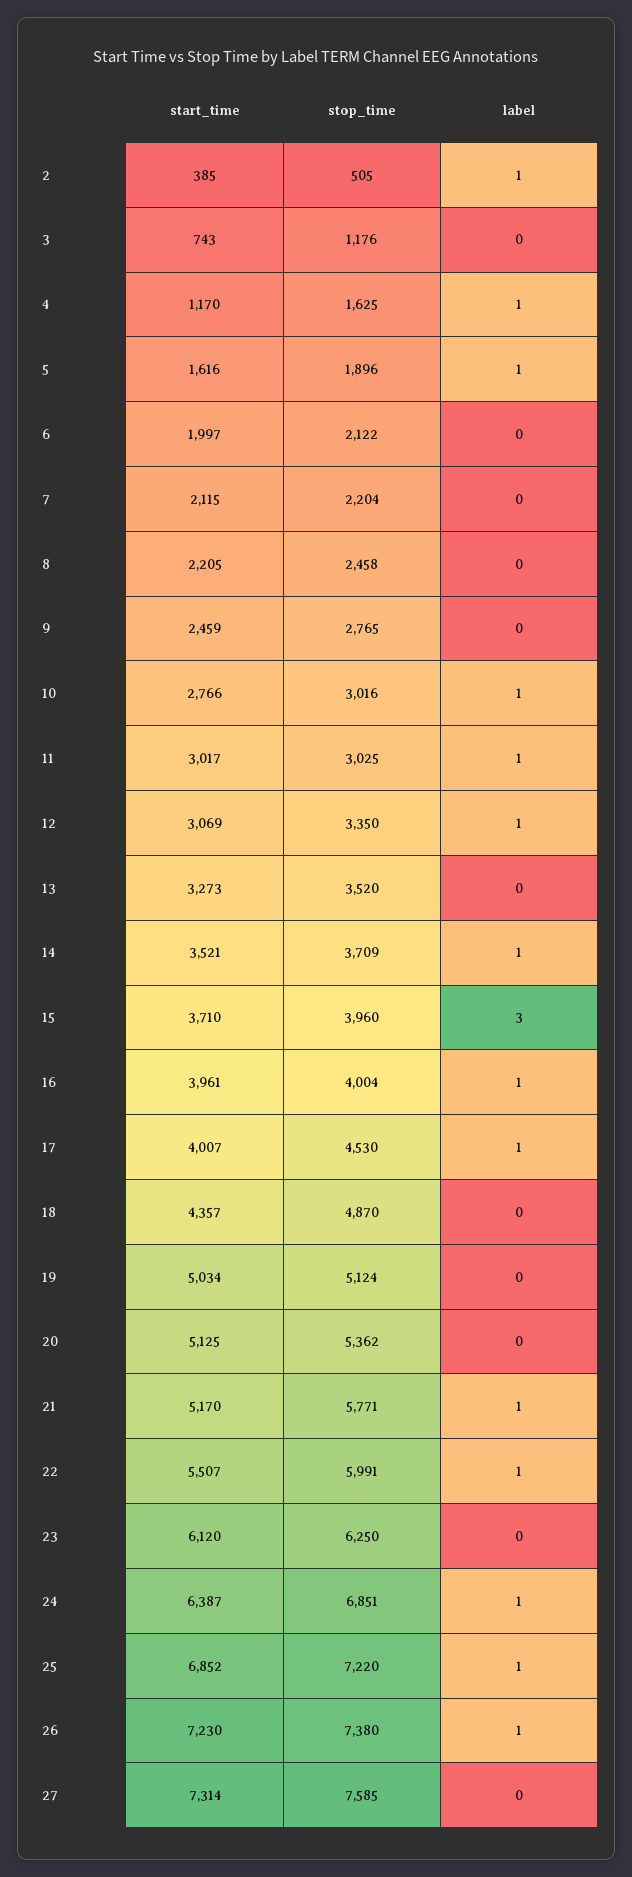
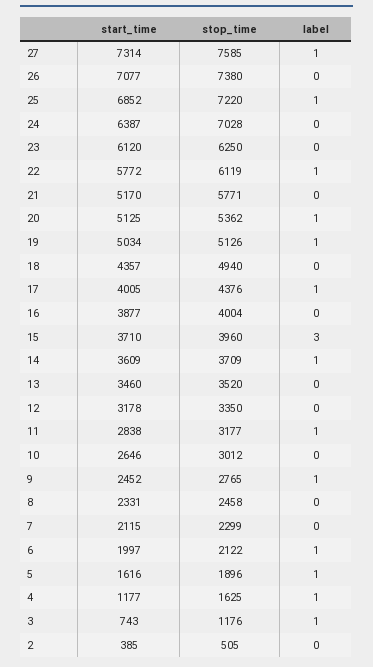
  {
    "start_time": {
      "2": 385,
      "3": 743,
-     "4": 1170,
+     "4": 1177,
      "5": 1616,
      "6": 1997,
      "7": 2115,
-     "8": 2205,
+     "8": 2331,
-     "9": 2459,
+     "9": 2452,
-     "10": 2766,
+     "10": 2646,
-     "11": 3017,
+     "11": 2838,
-     "12": 3069,
+     "12": 3178,
-     "13": 3273,
+     "13": 3460,
-     "14": 3521,
+     "14": 3609,
      "15": 3710,
-     "16": 3961,
+     "16": 3877,
-     "17": 4007,
+     "17": 4005,
      "18": 4357,
      "19": 5034,
      "20": 5125,
      "21": 5170,
-     "22": 5507,
+     "22": 5772,
      "23": 6120,
      "24": 6387,
      "25": 6852,
-     "26": 7230,
+     "26": 7077,
      "27": 7314
    },
    "stop_time": {
      "2": 505,
      "3": 1176,
      "4": 1625,
      "5": 1896,
      "6": 2122,
-     "7": 2204,
+     "7": 2299,
      "8": 2458,
      "9": 2765,
-     "10": 3016,
+     "10": 3012,
-     "11": 3025,
+     "11": 3177,
      "12": 3350,
      "13": 3520,
      "14": 3709,
      "15": 3960,
      "16": 4004,
-     "17": 4530,
+     "17": 4376,
-     "18": 4870,
+     "18": 4940,
-     "19": 5124,
+     "19": 5126,
      "20": 5362,
      "21": 5771,
-     "22": 5991,
+     "22": 6119,
      "23": 6250,
-     "24": 6851,
+     "24": 7028,
      "25": 7220,
      "26": 7380,
      "27": 7585
    },
    "label": {
-     "2": 1,
+     "2": 0,
-     "3": 0,
+     "3": 1,
      "4": 1,
      "5": 1,
-     "6": 0,
+     "6": 1,
      "7": 0,
      "8": 0,
-     "9": 0,
+     "9": 1,
-     "10": 1,
+     "10": 0,
      "11": 1,
-     "12": 1,
+     "12": 0,
      "13": 0,
      "14": 1,
      "15": 3,
-     "16": 1,
+     "16": 0,
      "17": 1,
      "18": 0,
-     "19": 0,
+     "19": 1,
-     "20": 0,
+     "20": 1,
-     "21": 1,
+     "21": 0,
      "22": 1,
      "23": 0,
-     "24": 1,
+     "24": 0,
      "25": 1,
-     "26": 1,
+     "26": 0,
-     "27": 0
+     "27": 1
    }
  }

